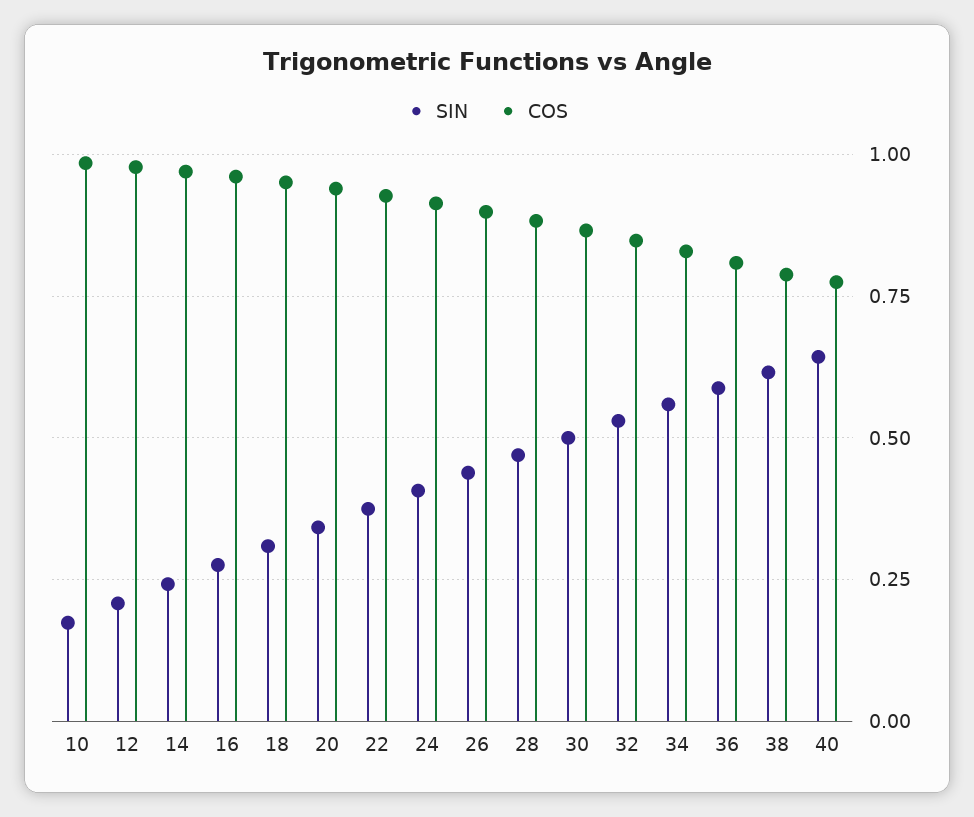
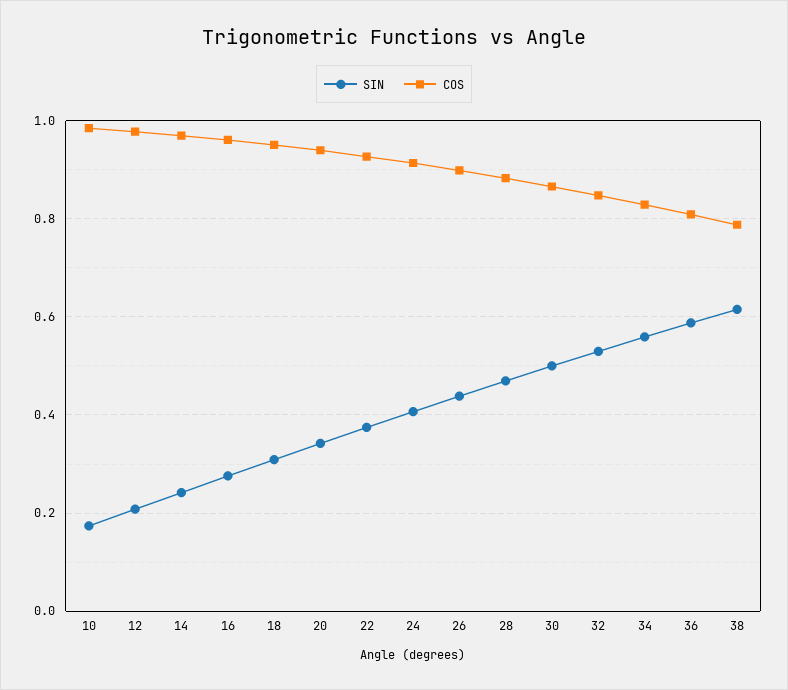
  {
    "SIN": {
      "10": 0.18,
      "12": 0.2,
      "14": 0.24,
      "16": 0.28,
      "18": 0.3,
      "20": 0.34,
      "22": 0.38,
      "24": 0.4,
      "26": 0.44,
      "28": 0.46,
      "30": 0.5,
      "32": 0.52,
      "34": 0.56,
      "36": 0.58,
-     "38": 0.62,
+     "38": 0.62
-     "40": 0.65
    },
    "COS": {
      "10": 0.98,
      "12": 0.98,
      "14": 0.98,
      "16": 0.96,
      "18": 0.96,
      "20": 0.94,
      "22": 0.92,
      "24": 0.92,
      "26": 0.9,
      "28": 0.88,
      "30": 0.86,
      "32": 0.84,
      "34": 0.82,
      "36": 0.8,
-     "38": 0.78,
+     "38": 0.78
-     "40": 0.775
    }
  }

